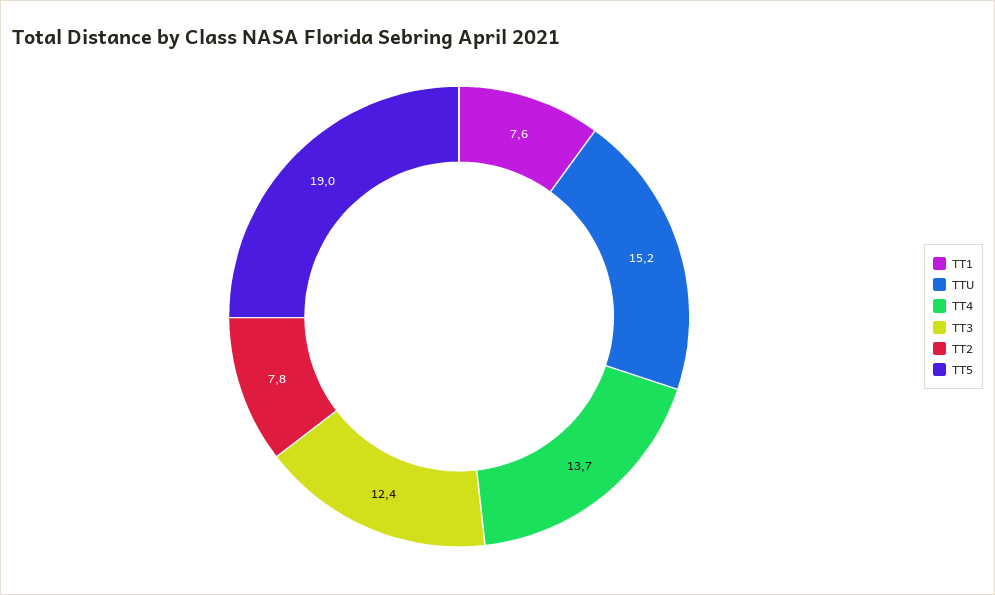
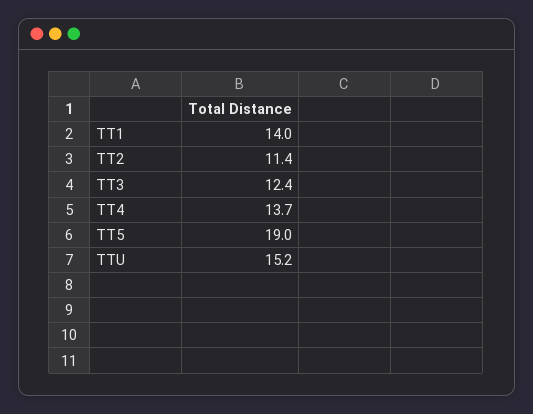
  {
-   "TT1": 7.6,
+   "TT1": 14,
    "TTU": 15.2,
    "TT4": 13.7,
    "TT3": 12.4,
-   "TT2": 7.8,
+   "TT2": 11.4,
    "TT5": 19
  }

